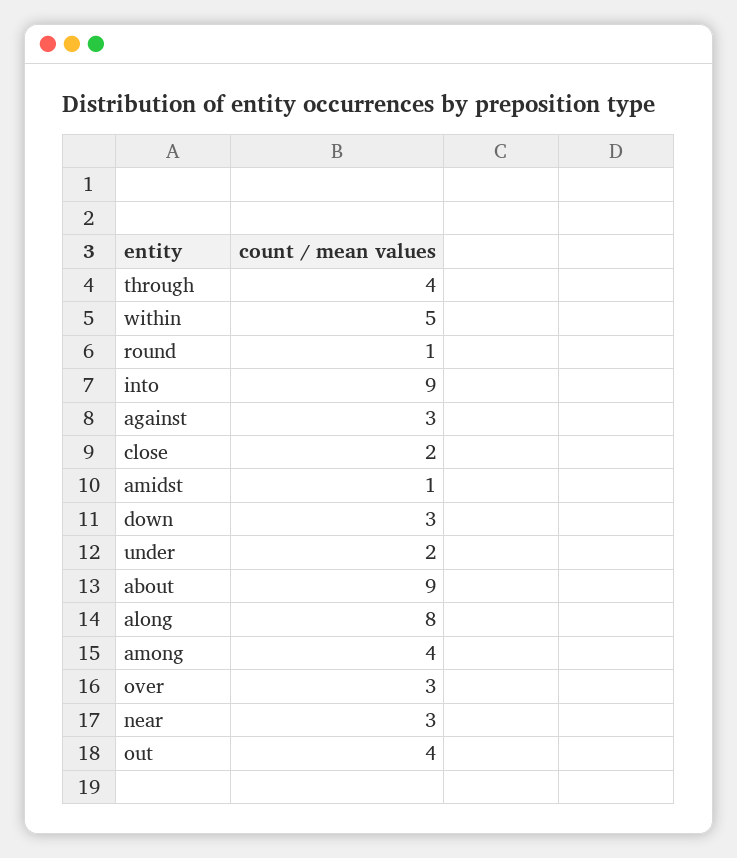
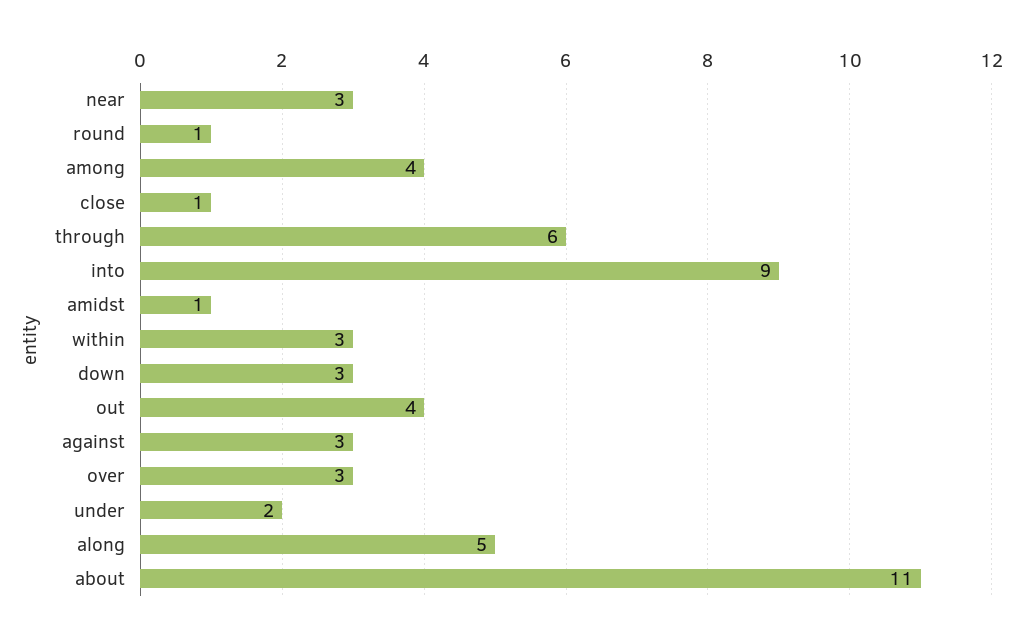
  {
-   "through": 4,
+   "through": 6,
-   "within": 5,
+   "within": 3,
    "round": 1,
    "into": 9,
    "against": 3,
-   "close": 2,
+   "close": 1,
    "amidst": 1,
    "down": 3,
    "under": 2,
-   "about": 9,
+   "about": 11,
-   "along": 8,
+   "along": 5,
    "among": 4,
    "over": 3,
    "near": 3,
    "out": 4
  }

